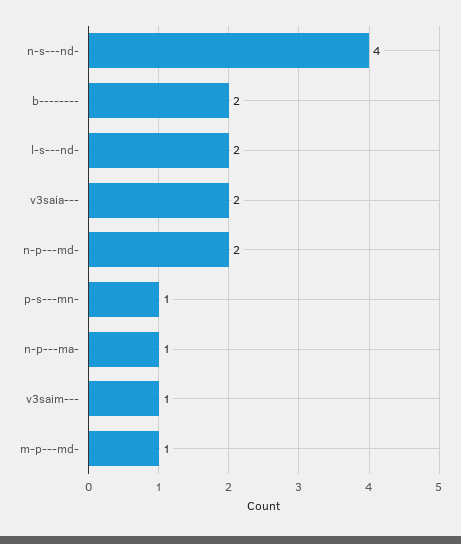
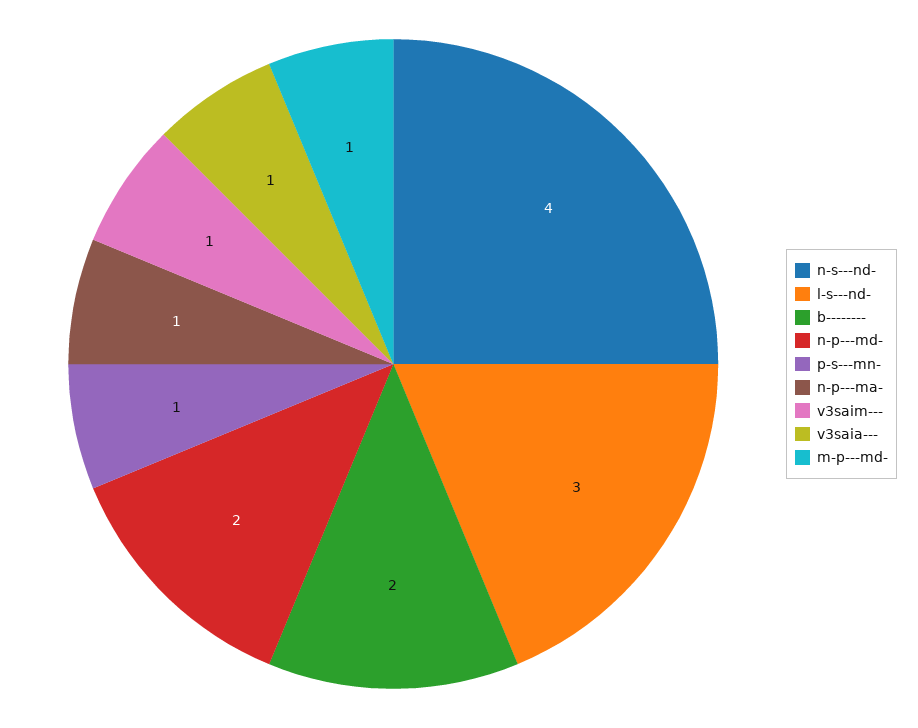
  {
    "n-s---nd-": 4,
    "b--------": 2,
-   "l-s---nd-": 2,
+   "l-s---nd-": 3,
-   "v3saia---": 2,
+   "v3saia---": 1,
    "n-p---md-": 2,
    "p-s---mn-": 1,
    "n-p---ma-": 1,
    "v3saim---": 1,
    "m-p---md-": 1
  }

